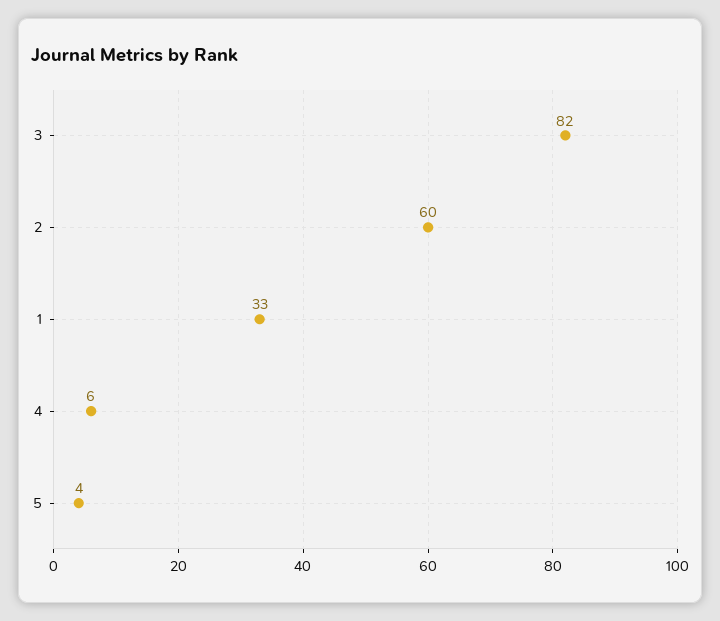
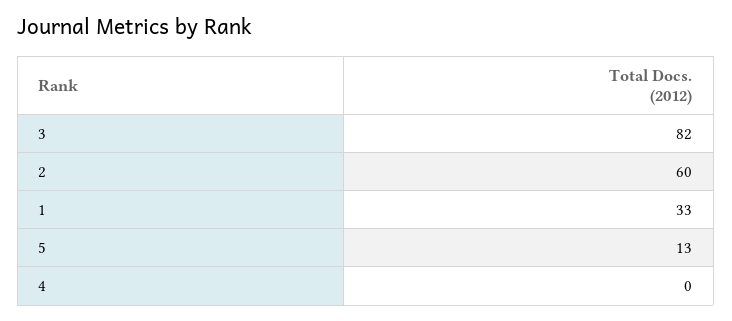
  {
    "3": 82,
    "2": 60,
    "1": 33,
-   "4": 6,
+   "4": 0,
-   "5": 4
+   "5": 13
  }

